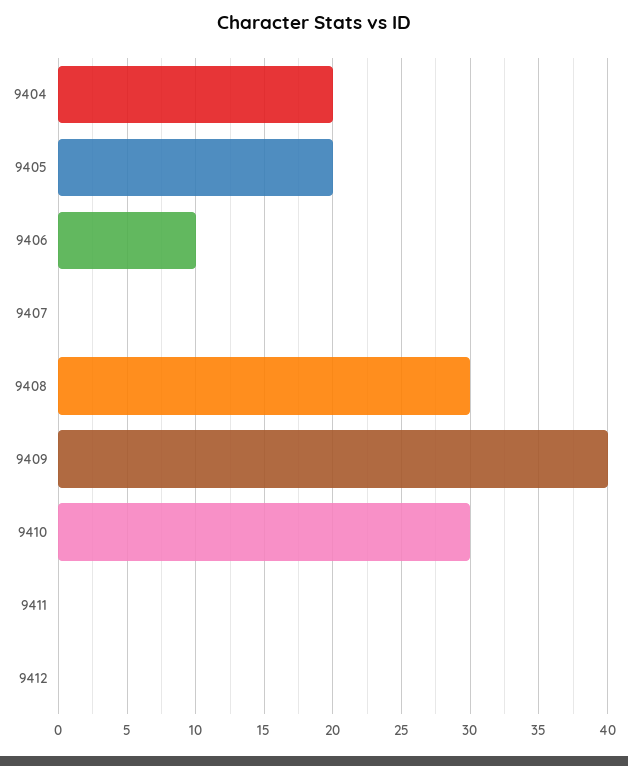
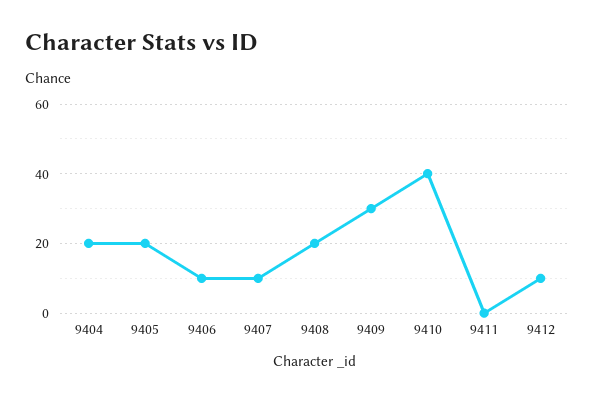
  {
    "9404": 20,
    "9405": 20,
    "9406": 10,
-   "9407": 0,
+   "9407": 10,
-   "9408": 30,
+   "9408": 20,
-   "9409": 40,
+   "9409": 30,
-   "9410": 30,
+   "9410": 40,
    "9411": 0,
-   "9412": 0
+   "9412": 10
  }

